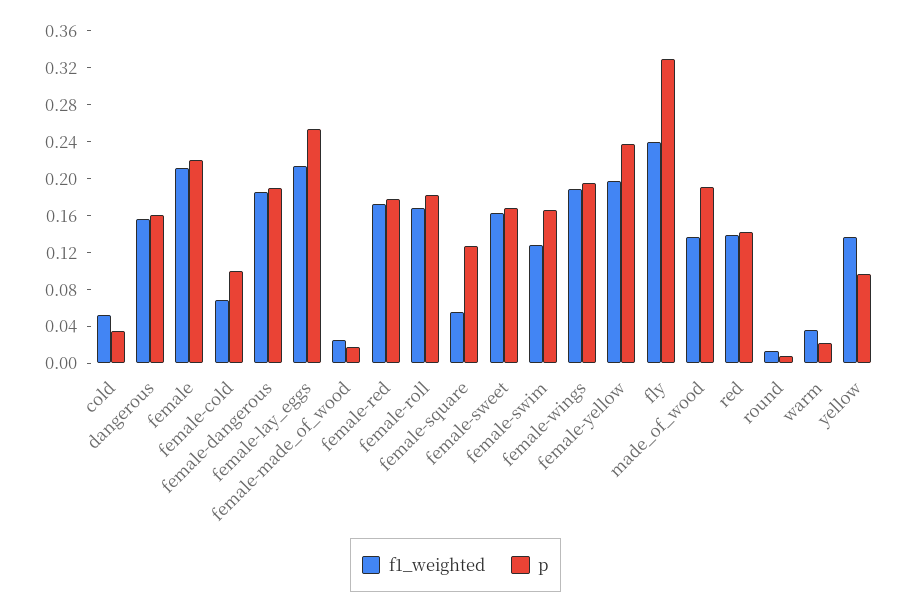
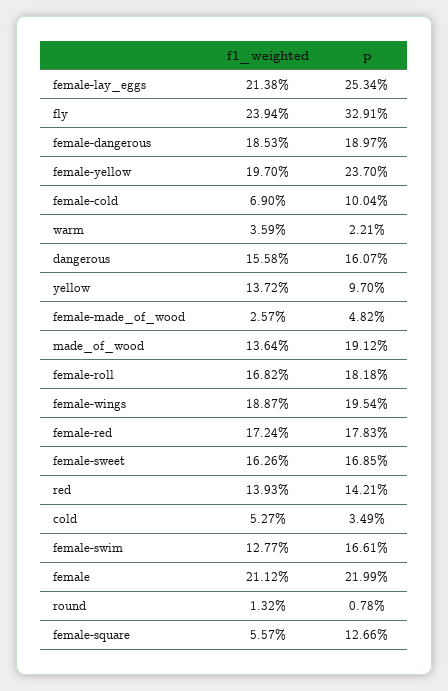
  {
    "f1_weighted": {
      "cold": 0.0527,
      "dangerous": 0.1558,
      "female": 0.2112,
      "female-cold": 0.069,
      "female-dangerous": 0.1853,
      "female-lay_eggs": 0.2138,
      "female-made_of_wood": 0.0257,
      "female-red": 0.1724,
      "female-roll": 0.1682,
      "female-square": 0.0557,
      "female-sweet": 0.1626,
      "female-swim": 0.1277,
      "female-wings": 0.1887,
      "female-yellow": 0.197,
      "fly": 0.2394,
      "made_of_wood": 0.1364,
      "red": 0.1393,
      "round": 0.0132,
      "warm": 0.0359,
      "yellow": 0.1372
    },
    "p": {
      "cold": 0.0349,
      "dangerous": 0.1607,
      "female": 0.2199,
      "female-cold": 0.1004,
      "female-dangerous": 0.1897,
      "female-lay_eggs": 0.2534,
-     "female-made_of_wood": 0.02,
+     "female-made_of_wood": 0.0482,
      "female-red": 0.1783,
      "female-roll": 0.1818,
      "female-square": 0.1266,
      "female-sweet": 0.1685,
      "female-swim": 0.1661,
      "female-wings": 0.1954,
      "female-yellow": 0.237,
      "fly": 0.3291,
      "made_of_wood": 0.1912,
      "red": 0.1421,
      "round": 0.0078,
      "warm": 0.0221,
      "yellow": 0.097
    }
  }

